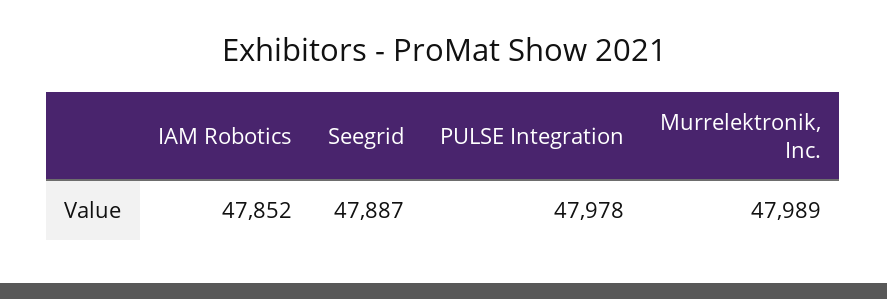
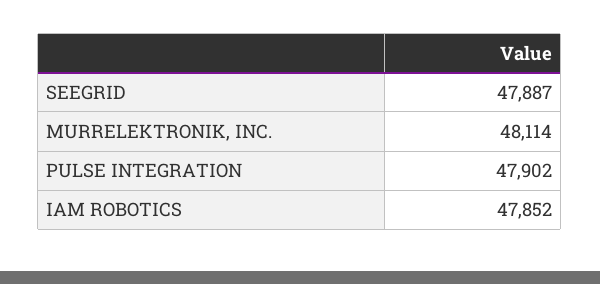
  {
    "IAM Robotics": 47852,
    "Seegrid": 47887,
-   "PULSE Integration": 47978,
+   "PULSE Integration": 47902,
-   "Murrelektronik, Inc.": 47989
+   "Murrelektronik, Inc.": 48114
  }

